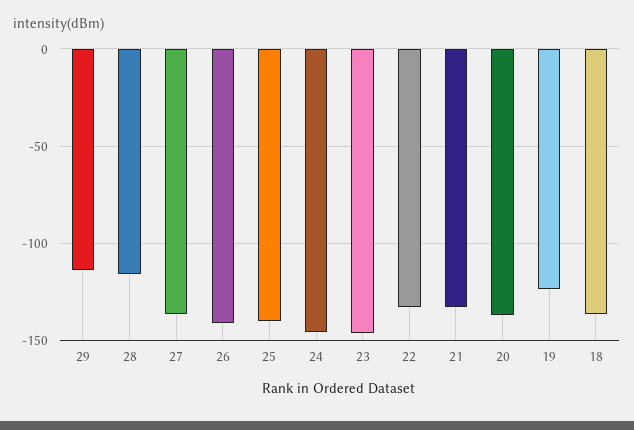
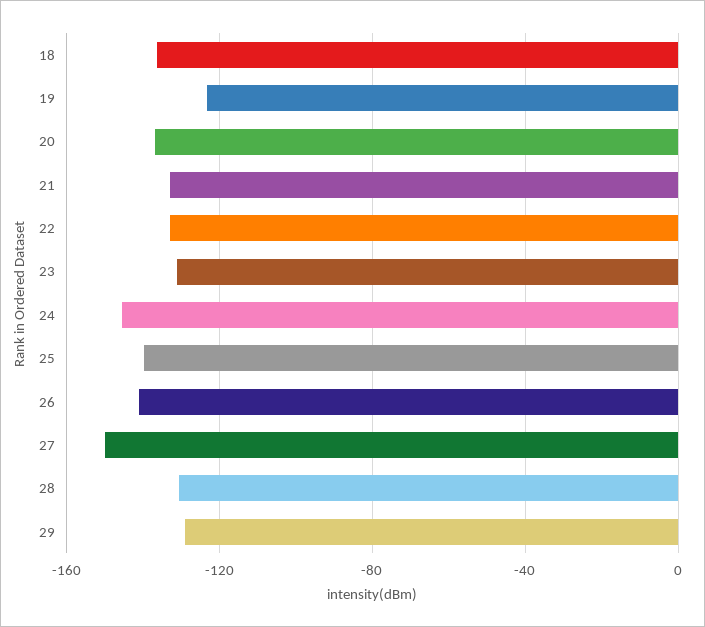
  {
-   "29": -115,
+   "29": -130,
-   "28": -115,
+   "28": -130,
-   "27": -135,
+   "27": -150,
    "26": -140,
    "25": -140,
    "24": -145,
-   "23": -145,
+   "23": -130,
    "22": -135,
    "21": -135,
    "20": -135,
    "19": -125,
    "18": -135
  }

